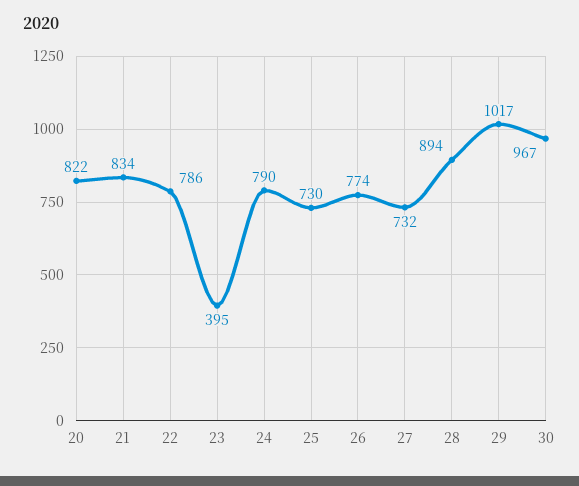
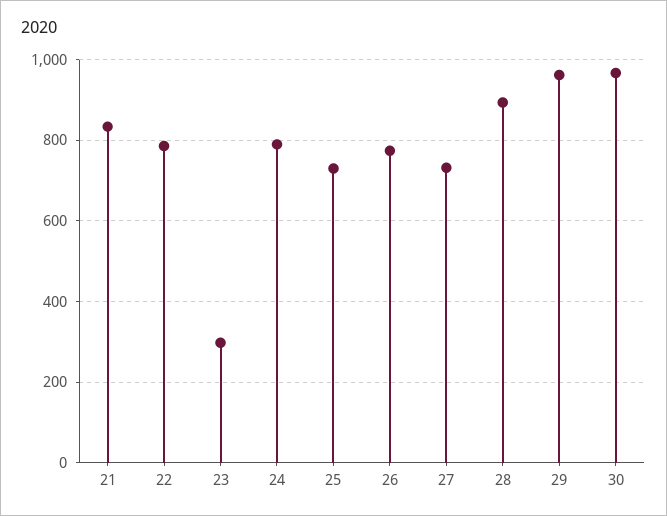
  {
-   "20": 822,
    "21": 834,
    "22": 786,
-   "23": 395,
+   "23": 300,
    "24": 790,
    "25": 730,
    "26": 774,
    "27": 732,
    "28": 894,
-   "29": 1017,
+   "29": 960,
    "30": 967
  }

